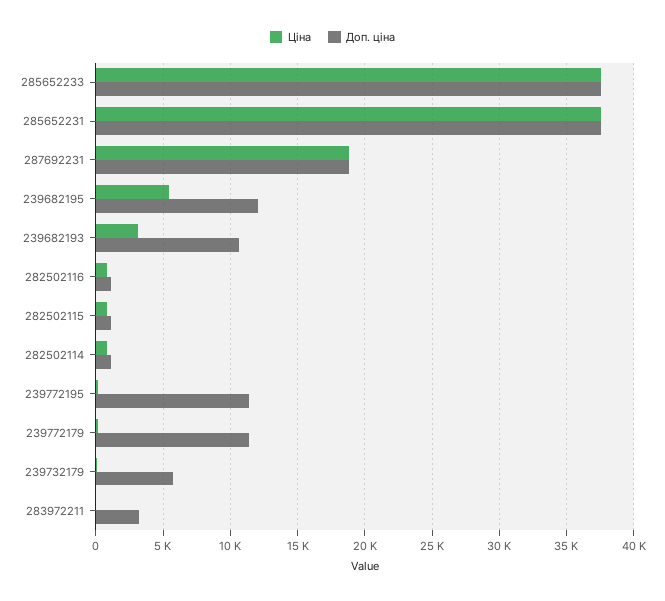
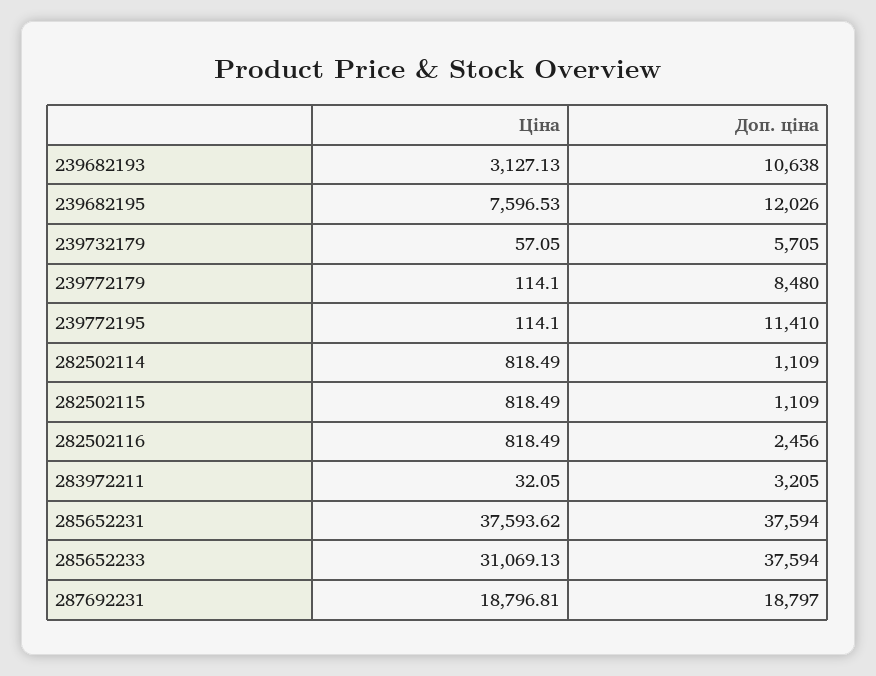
  {
    "Ціна": {
-     "285652233": 37500,
+     "285652233": 31069.13,
      "285652231": 37593.62,
      "287692231": 18796.81,
-     "239682195": 5500,
+     "239682195": 7596.53,
      "239682193": 3127.13,
      "282502116": 818.49,
      "282502115": 818.49,
      "282502114": 818.49,
      "239772195": 114.1,
      "239772179": 114.1,
      "239732179": 57.05,
      "283972211": 32.05
    },
    "Доп. ціна": {
      "285652233": 37594,
      "285652231": 37594,
      "287692231": 18797,
      "239682195": 12026,
      "239682193": 10638,
-     "282502116": 1000,
+     "282502116": 2456,
      "282502115": 1109,
      "282502114": 1109,
      "239772195": 11410,
-     "239772179": 11500,
+     "239772179": 8480,
      "239732179": 5705,
      "283972211": 3205
    }
  }

